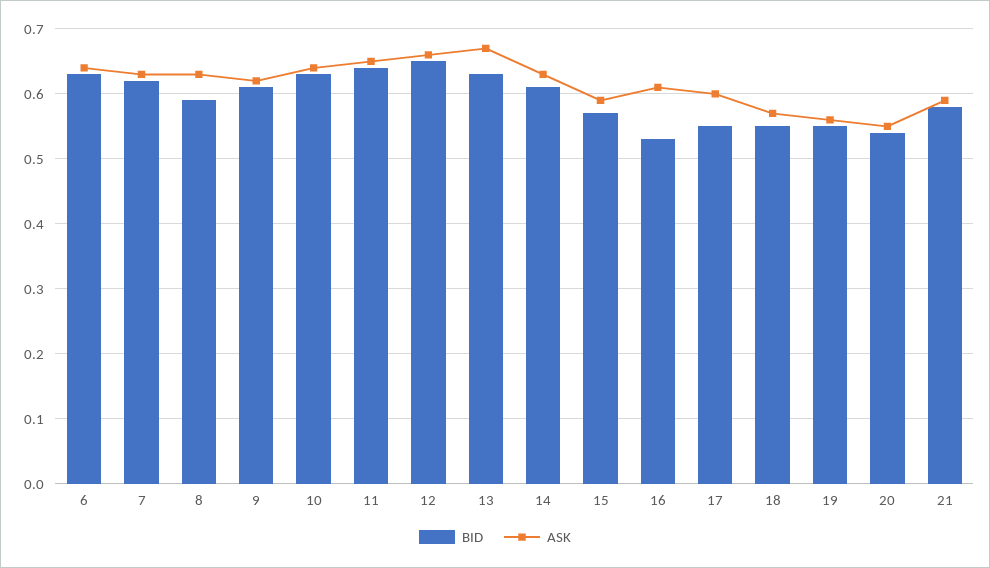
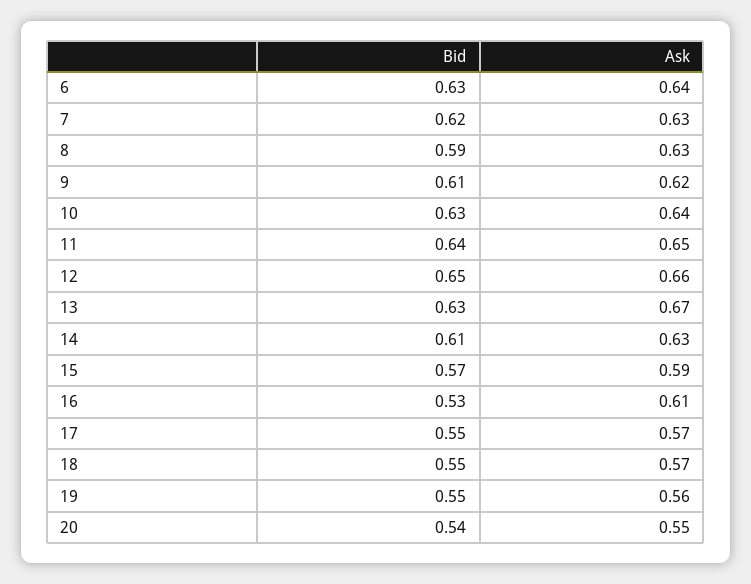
  {
    "BID": {
      "6": 0.63,
      "7": 0.62,
      "8": 0.59,
      "9": 0.61,
      "10": 0.63,
      "11": 0.64,
      "12": 0.65,
      "13": 0.63,
      "14": 0.61,
      "15": 0.57,
      "16": 0.53,
      "17": 0.55,
      "18": 0.55,
      "19": 0.55,
-     "20": 0.54,
+     "20": 0.54
-     "21": 0.58
    },
    "ASK": {
      "6": 0.64,
      "7": 0.63,
      "8": 0.63,
      "9": 0.62,
      "10": 0.64,
      "11": 0.65,
      "12": 0.66,
      "13": 0.67,
      "14": 0.63,
      "15": 0.59,
      "16": 0.61,
-     "17": 0.6,
+     "17": 0.57,
      "18": 0.57,
      "19": 0.56,
-     "20": 0.55,
+     "20": 0.55
-     "21": 0.59
    }
  }

